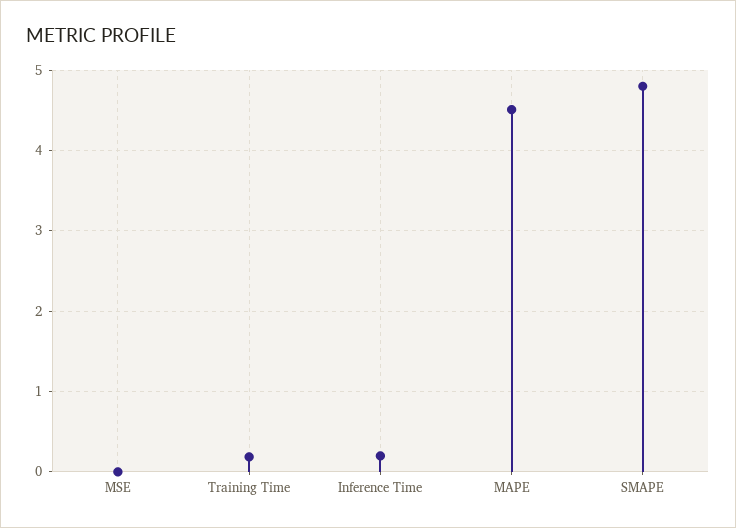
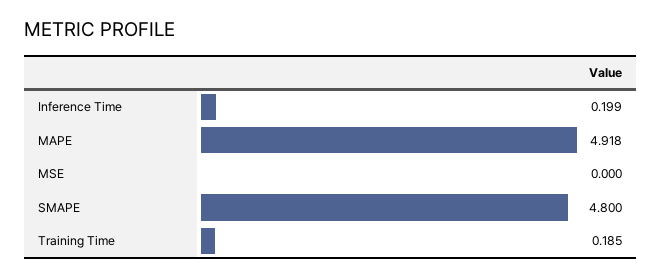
  {
    "MSE": 0,
    "Training Time": 0.185,
    "Inference Time": 0.199,
-   "MAPE": 4.5,
+   "MAPE": 4.918,
    "SMAPE": 4.8
  }

